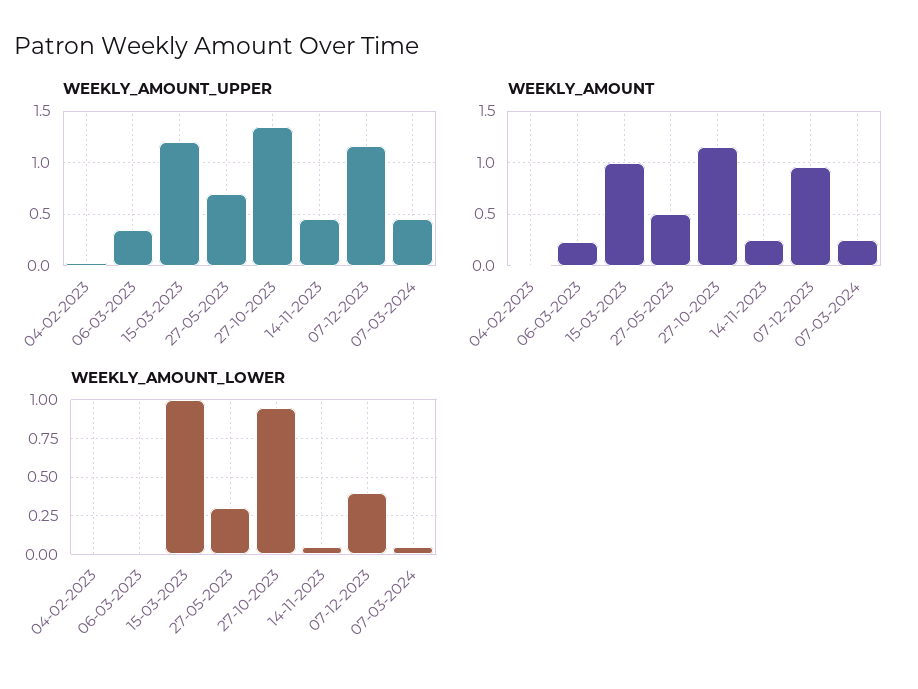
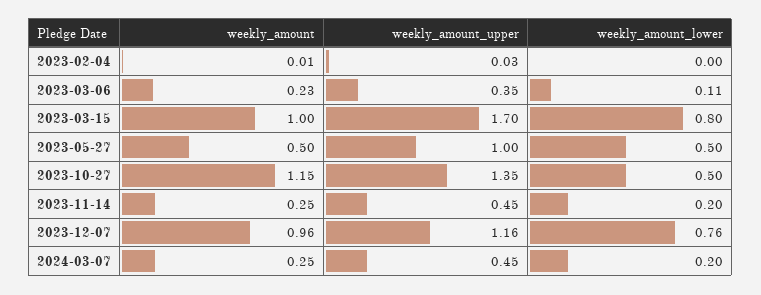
  {
    "WEEKLY_AMOUNT_UPPER": {
      "04-02-2023": 0.03,
      "06-03-2023": 0.35,
-     "15-03-2023": 1.2,
+     "15-03-2023": 1.7,
-     "27-05-2023": 0.7,
+     "27-05-2023": 1,
      "27-10-2023": 1.35,
      "14-11-2023": 0.45,
      "07-12-2023": 1.16,
      "07-03-2024": 0.45
    },
    "WEEKLY_AMOUNT": {
      "04-02-2023": 0.01,
      "06-03-2023": 0.23,
      "15-03-2023": 1,
      "27-05-2023": 0.5,
      "27-10-2023": 1.15,
      "14-11-2023": 0.25,
      "07-12-2023": 0.96,
      "07-03-2024": 0.25
    },
    "WEEKLY_AMOUNT_LOWER": {
      "04-02-2023": 0,
-     "06-03-2023": 0,
+     "06-03-2023": 0.11,
-     "15-03-2023": 1,
+     "15-03-2023": 0.8,
-     "27-05-2023": 0.3,
+     "27-05-2023": 0.5,
-     "27-10-2023": 0.95,
+     "27-10-2023": 0.5,
-     "14-11-2023": 0.05,
+     "14-11-2023": 0.2,
-     "07-12-2023": 0.4,
+     "07-12-2023": 0.76,
-     "07-03-2024": 0.05
+     "07-03-2024": 0.2
    }
  }

